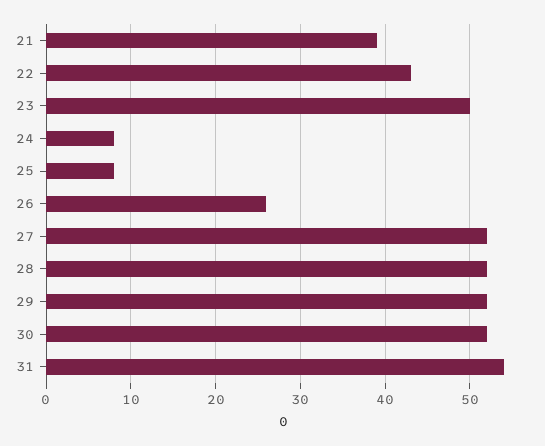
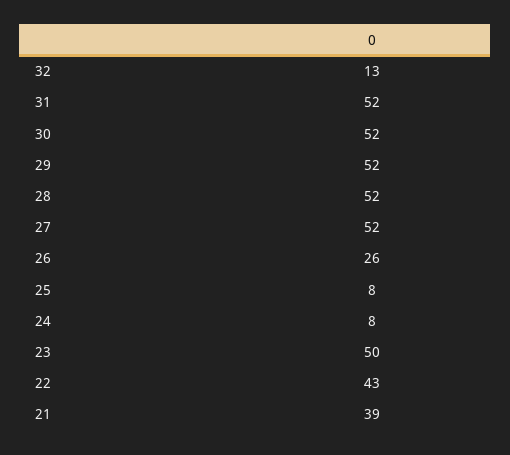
  {
    "21": 39,
    "22": 43,
    "23": 50,
    "24": 8,
    "25": 8,
    "26": 26,
    "27": 52,
    "28": 52,
    "29": 52,
    "30": 52,
-   "31": 54
+   "31": 52,
+   "32": 13
  }

